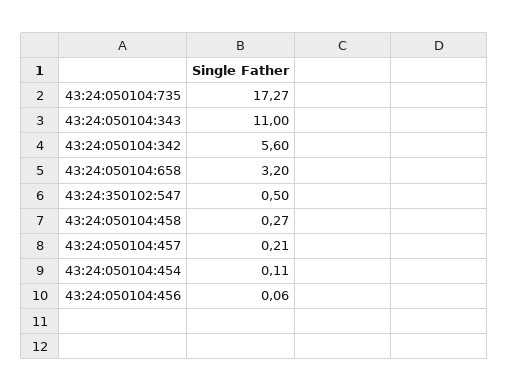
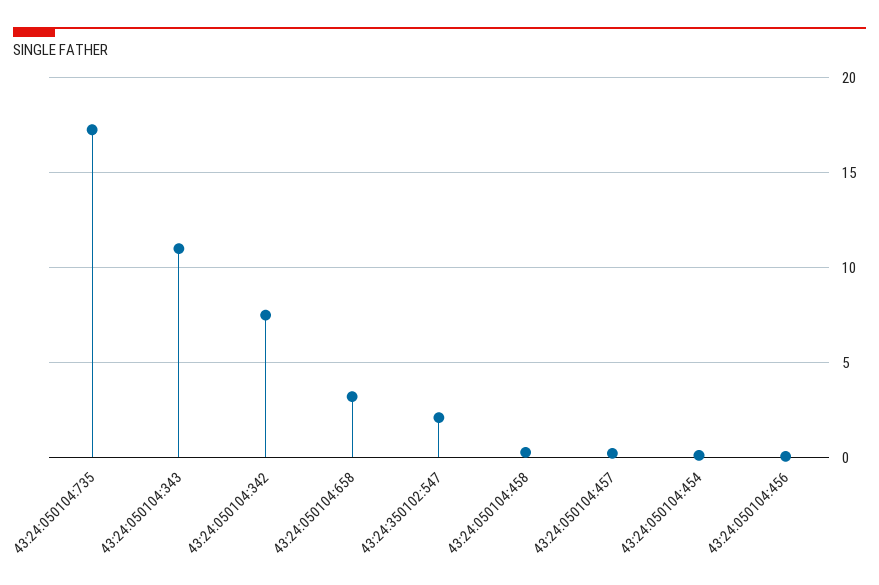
  {
    "43:24:050104:735": 17.27,
    "43:24:050104:343": 11,
-   "43:24:050104:342": 5.6,
+   "43:24:050104:342": 7.5,
    "43:24:050104:658": 3.2,
-   "43:24:350102:547": 0.5,
+   "43:24:350102:547": 2,
    "43:24:050104:458": 0.27,
    "43:24:050104:457": 0.21,
    "43:24:050104:454": 0.11,
    "43:24:050104:456": 0.06
  }

